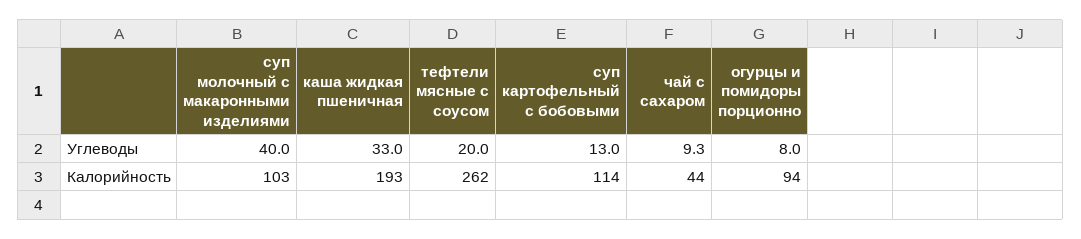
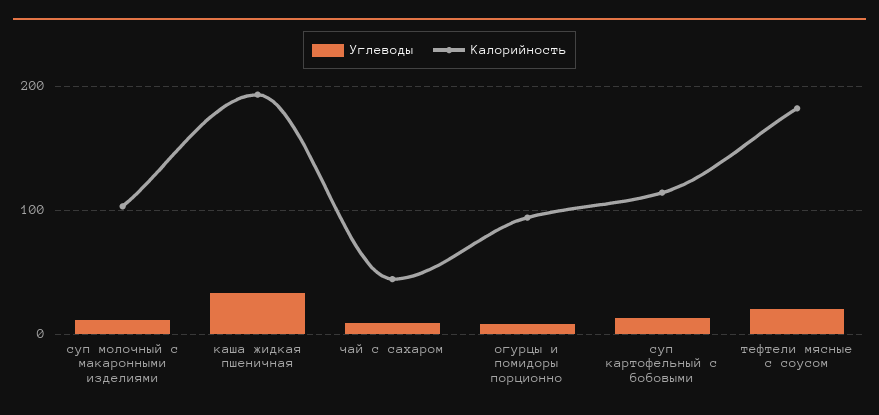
  {
    "Углеводы": {
-     "суп молочный с макаронными изделиями": 40,
+     "суп молочный с макаронными изделиями": 10,
      "каша жидкая пшеничная": 33,
      "тефтели мясные с соусом": 20,
      "суп картофельный с бобовыми": 13,
      "чай с сахаром": 9.3,
      "огурцы и помидоры порционно": 8
    },
    "Калорийность": {
      "суп молочный с макаронными изделиями": 103,
      "каша жидкая пшеничная": 193,
-     "тефтели мясные с соусом": 262,
+     "тефтели мясные с соусом": 180,
      "суп картофельный с бобовыми": 114,
      "чай с сахаром": 44,
      "огурцы и помидоры порционно": 94
    }
  }

